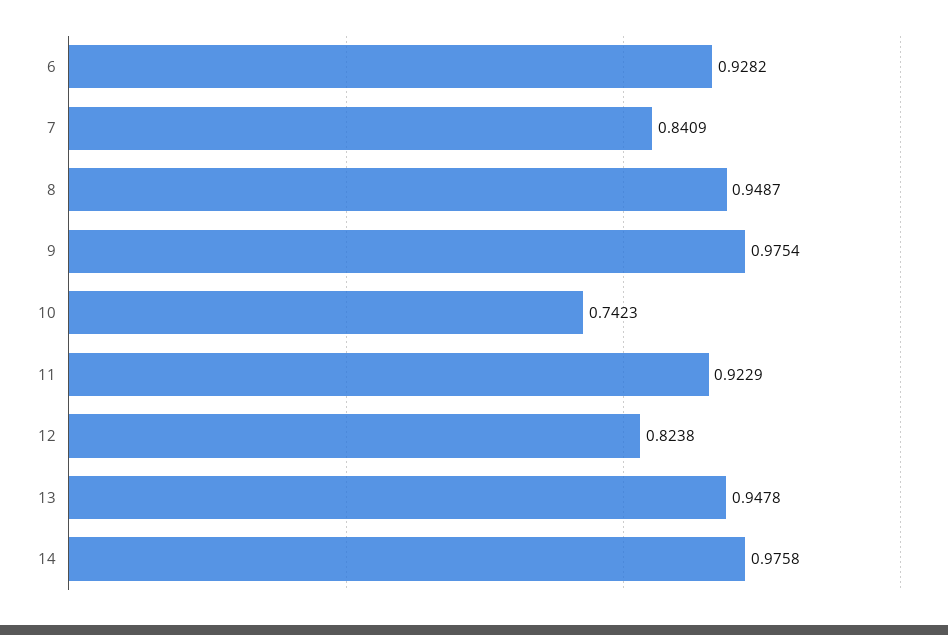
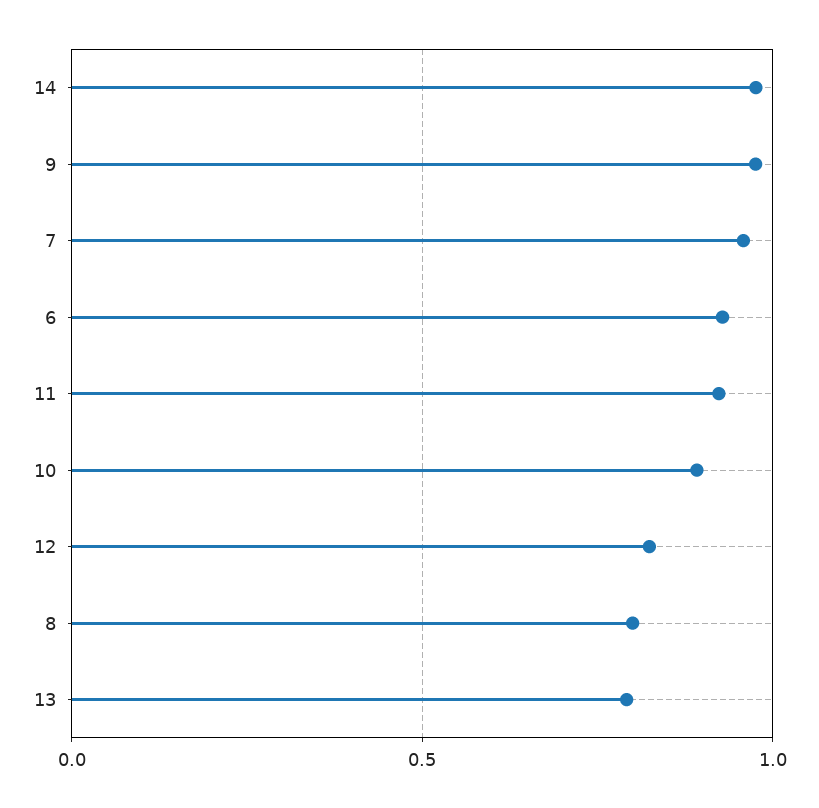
  {
    "6": 0.9282,
-   "7": 0.8409,
+   "7": 0.95,
-   "8": 0.9487,
+   "8": 0.8,
    "9": 0.9754,
-   "10": 0.7423,
+   "10": 0.9,
    "11": 0.9229,
    "12": 0.8238,
-   "13": 0.9478,
+   "13": 0.8,
    "14": 0.9758
  }

